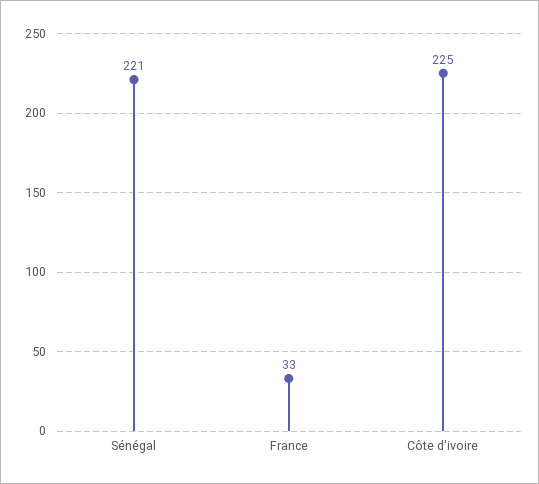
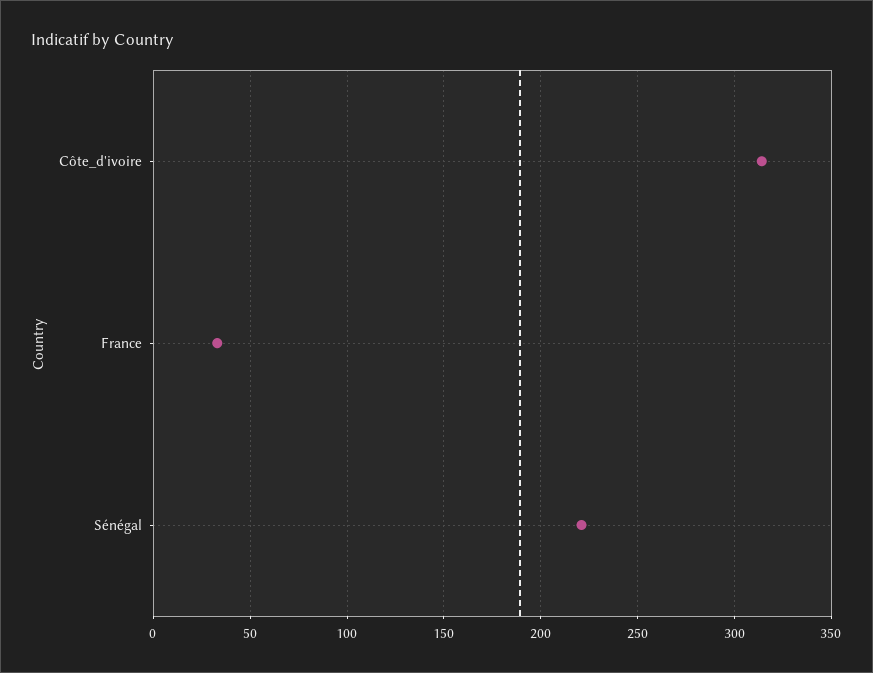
  {
    "Sénégal": 221,
    "France": 33,
-   "Côte d'ivoire": 225
+   "Côte d'ivoire": 315
  }

